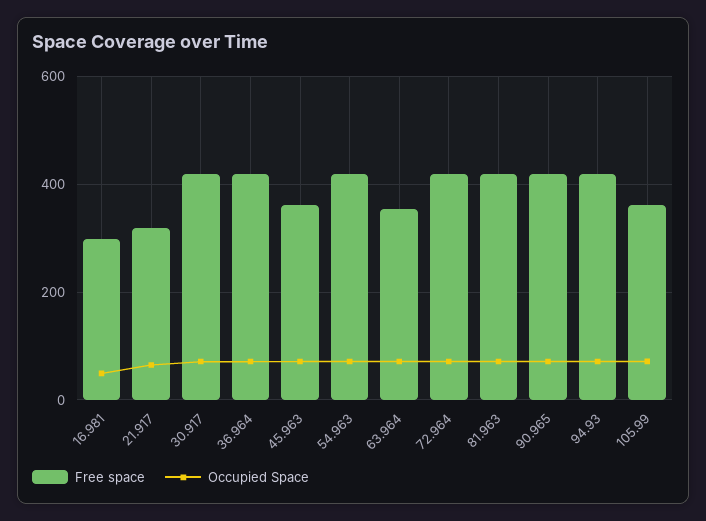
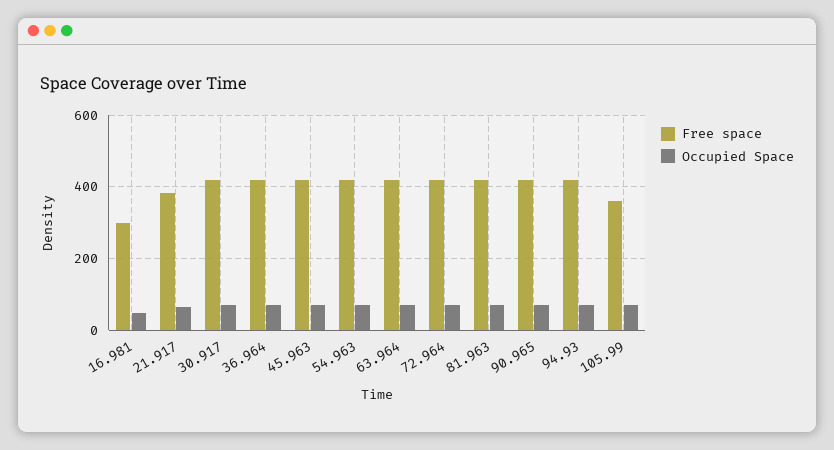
  {
    "Free space": {
      "16.981": 300,
-     "21.917": 320,
+     "21.917": 380,
      "30.917": 420,
      "36.964": 420,
-     "45.963": 360,
+     "45.963": 420,
      "54.963": 420,
-     "63.964": 360,
+     "63.964": 420,
      "72.964": 420,
      "81.963": 420,
      "90.965": 420,
      "94.93": 420,
      "105.99": 360
    },
    "Occupied Space": {
      "16.981": 40,
      "21.917": 60,
      "30.917": 80,
      "36.964": 80,
      "45.963": 80,
      "54.963": 80,
      "63.964": 80,
      "72.964": 80,
      "81.963": 80,
      "90.965": 80,
      "94.93": 80,
      "105.99": 80
    }
  }

